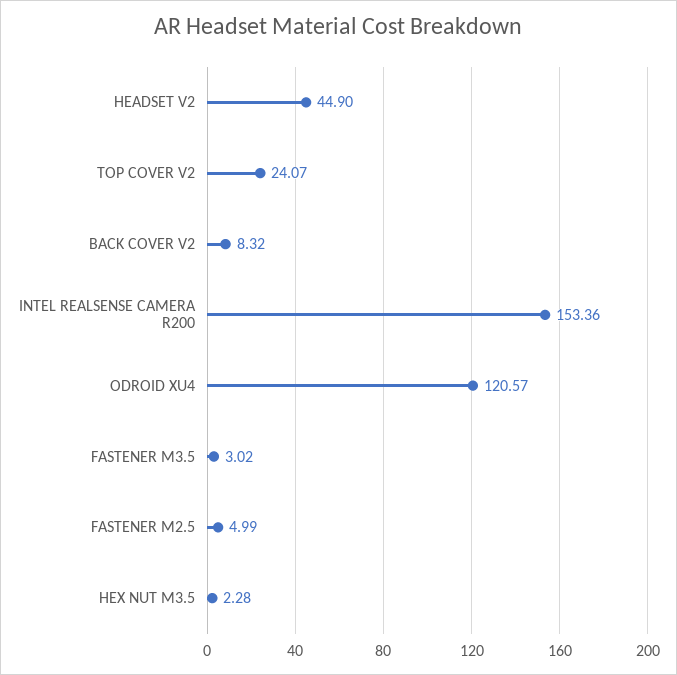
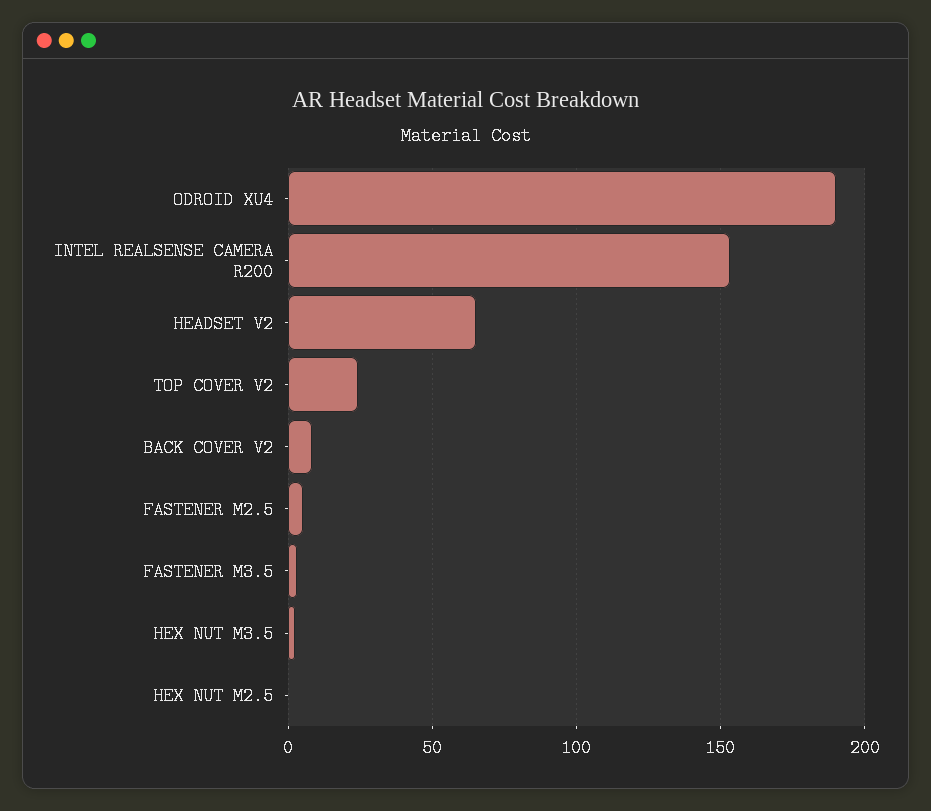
  {
-   "HEADSET V2": 44.9,
+   "HEADSET V2": 65,
    "TOP COVER V2": 24.07,
    "BACK COVER V2": 8.32,
    "INTEL REALSENSE CAMERA R200": 153.36,
-   "ODROID XU4": 120.57,
+   "ODROID XU4": 190,
    "FASTENER M3.5": 3.02,
    "FASTENER M2.5": 4.99,
-   "HEX NUT M3.5": 2.28
+   "HEX NUT M3.5": 2.28,
+   "HEX NUT M2.5": 0
  }

